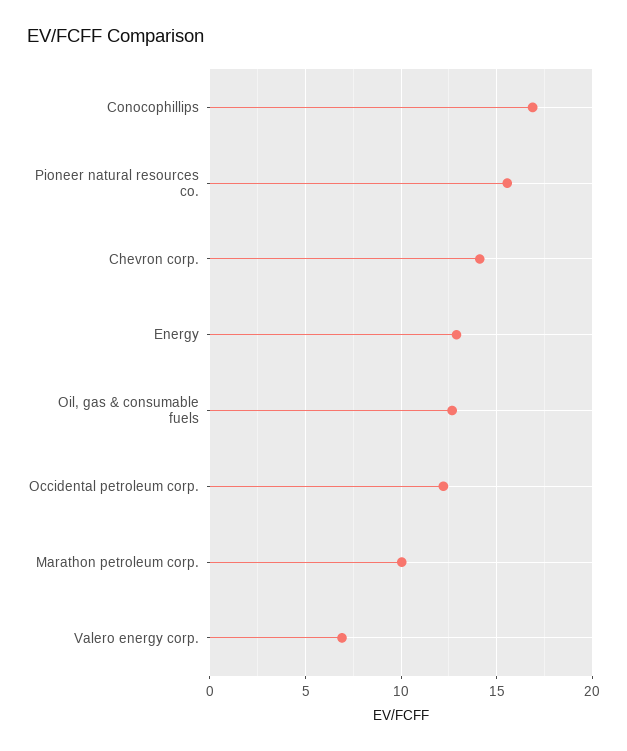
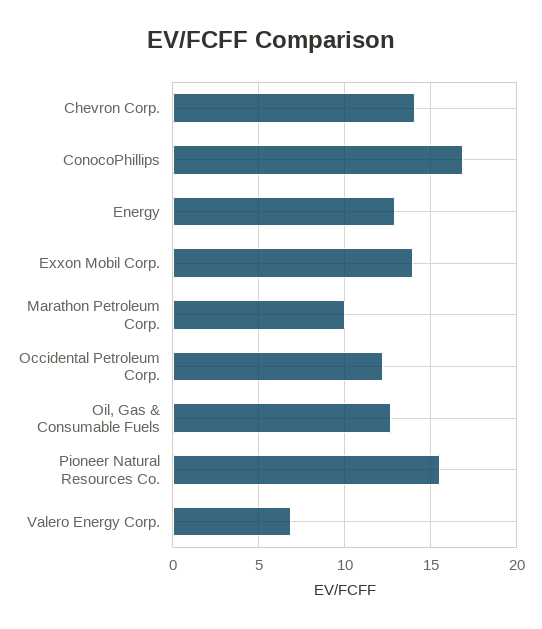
  {
    "Conocophillips": 17,
    "Pioneer natural resources co.": 15.5,
    "Chevron corp.": 14,
    "Energy": 13,
    "Oil, gas & consumable fuels": 12.5,
    "Occidental petroleum corp.": 12,
    "Marathon petroleum corp.": 10,
-   "Valero energy corp.": 7
+   "Valero energy corp.": 7,
+   "Exxon Mobil Corp.": 14
  }

